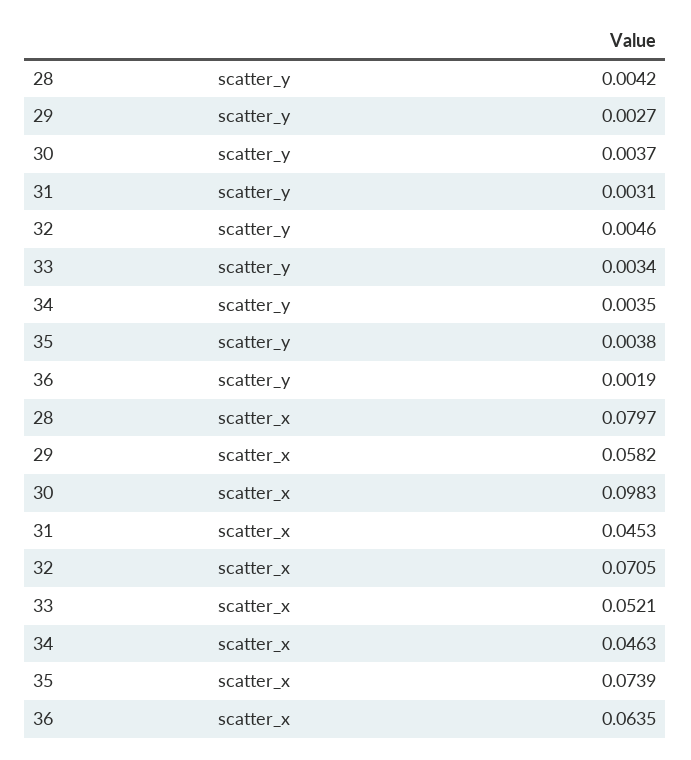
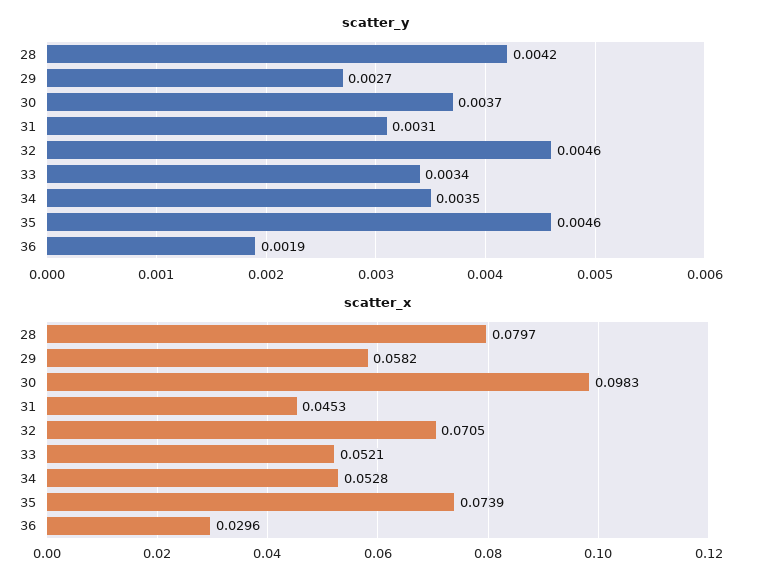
  {
    "scatter_y": {
      "28": 0.0042,
      "29": 0.0027,
      "30": 0.0037,
      "31": 0.0031,
      "32": 0.0046,
      "33": 0.0034,
      "34": 0.0035,
-     "35": 0.0038,
+     "35": 0.0046,
      "36": 0.0019
    },
    "scatter_x": {
      "28": 0.0797,
      "29": 0.0582,
      "30": 0.0983,
      "31": 0.0453,
      "32": 0.0705,
      "33": 0.0521,
-     "34": 0.0463,
+     "34": 0.0528,
      "35": 0.0739,
-     "36": 0.0635
+     "36": 0.0296
    }
  }

